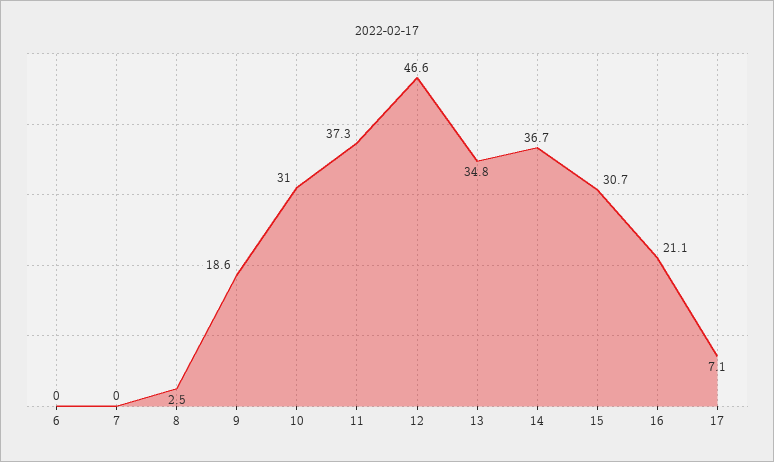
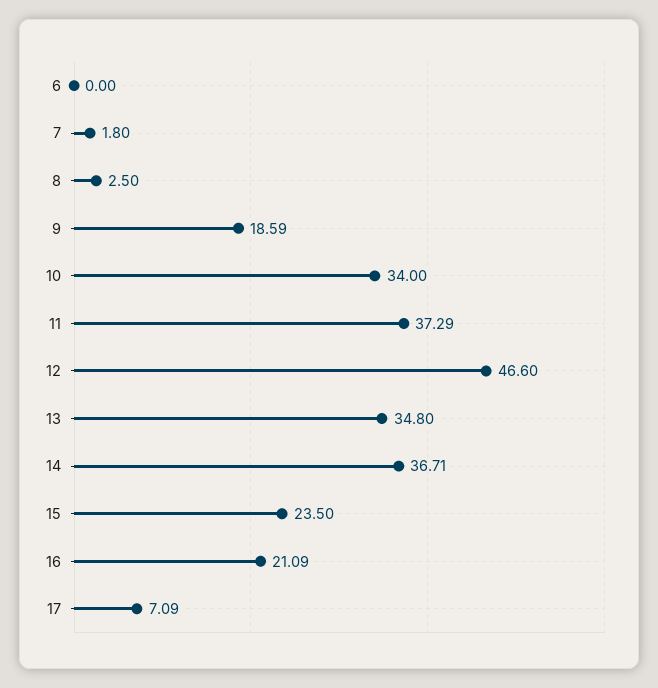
  {
    "6": 0,
-   "7": 0,
+   "7": 1.8,
    "8": 2.5,
    "9": 18.59,
-   "10": 31,
+   "10": 34,
    "11": 37.29,
    "12": 46.6,
    "13": 34.8,
    "14": 36.71,
-   "15": 30.7,
+   "15": 23.5,
    "16": 21.09,
    "17": 7.09
  }

